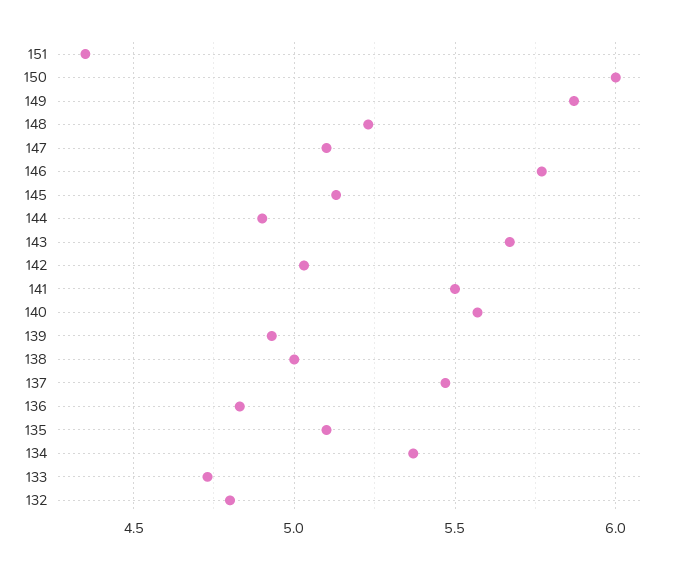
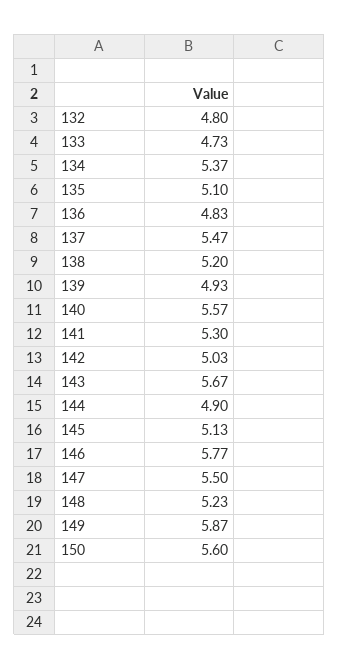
  {
-   "151": 4.35,
-   "150": 6,
+   "150": 5.6,
    "149": 5.87,
    "148": 5.23,
-   "147": 5.1,
+   "147": 5.5,
    "146": 5.77,
    "145": 5.13,
    "144": 4.9,
    "143": 5.67,
    "142": 5.03,
-   "141": 5.5,
+   "141": 5.3,
    "140": 5.57,
    "139": 4.93,
-   "138": 5,
+   "138": 5.2,
    "137": 5.47,
    "136": 4.83,
    "135": 5.1,
    "134": 5.37,
    "133": 4.73,
    "132": 4.8
  }

